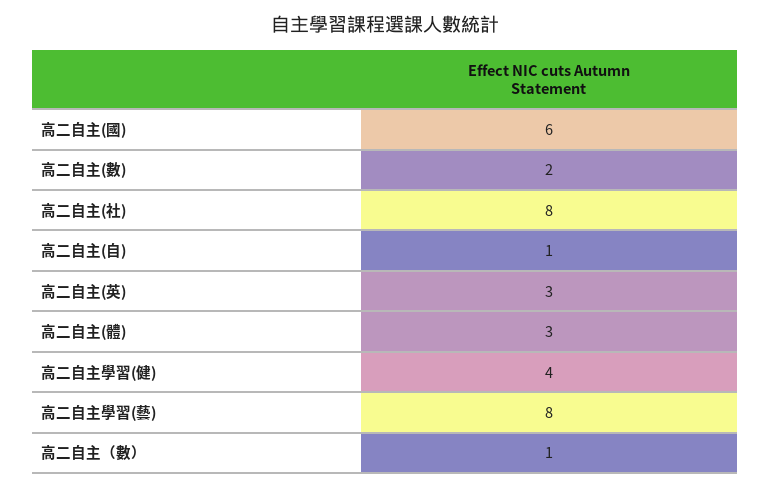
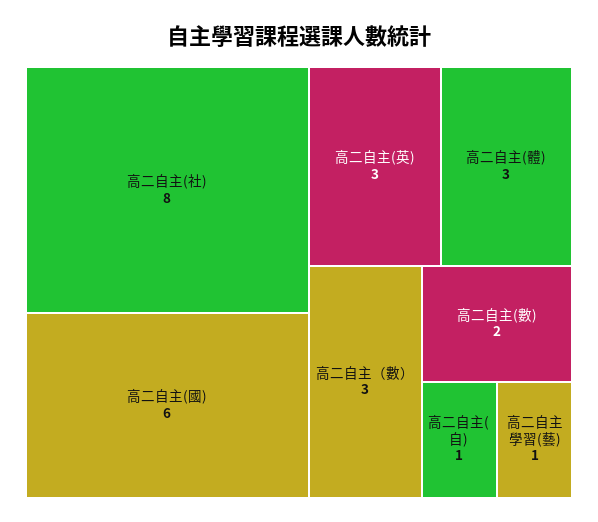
  {
    "高二自主(國)": 6,
    "高二自主(數)": 2,
    "高二自主(社)": 8,
    "高二自主(自)": 1,
    "高二自主(英)": 3,
    "高二自主(體)": 3,
-   "高二自主學習(健)": 4,
-   "高二自主學習(藝)": 8,
+   "高二自主學習(藝)": 1,
-   "高二自主（數）": 1
+   "高二自主（數）": 3
  }

